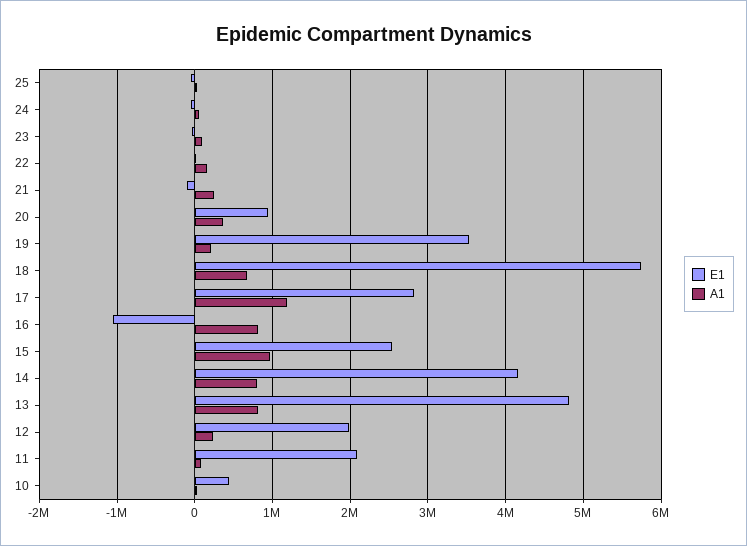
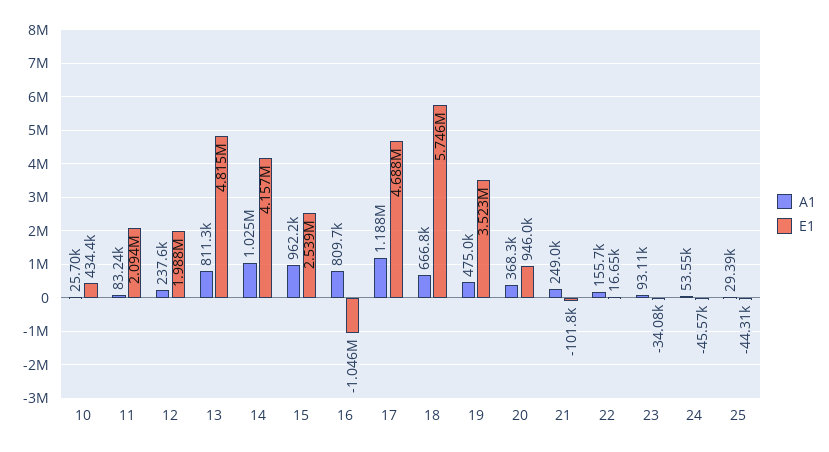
  {
    "E1": {
      "25": -44310,
      "24": -45570,
      "23": -34080,
      "22": 16650,
      "21": -101800,
      "20": 946000,
      "19": 3523000,
      "18": 5746000,
-     "17": 2800000,
+     "17": 4688000,
      "16": -1046000,
      "15": 2539000,
      "14": 4157000,
      "13": 4815000,
      "12": 1988000,
      "11": 2094000,
      "10": 434400
    },
    "A1": {
      "25": 29390,
      "24": 53550,
      "23": 93110,
      "22": 155700,
      "21": 249000,
      "20": 368300,
-     "19": 200000,
+     "19": 475000,
      "18": 666800,
      "17": 1188000,
      "16": 809700,
      "15": 962200,
-     "14": 800000,
+     "14": 1025000,
      "13": 811300,
      "12": 237600,
      "11": 83240,
      "10": 25700
    }
  }

